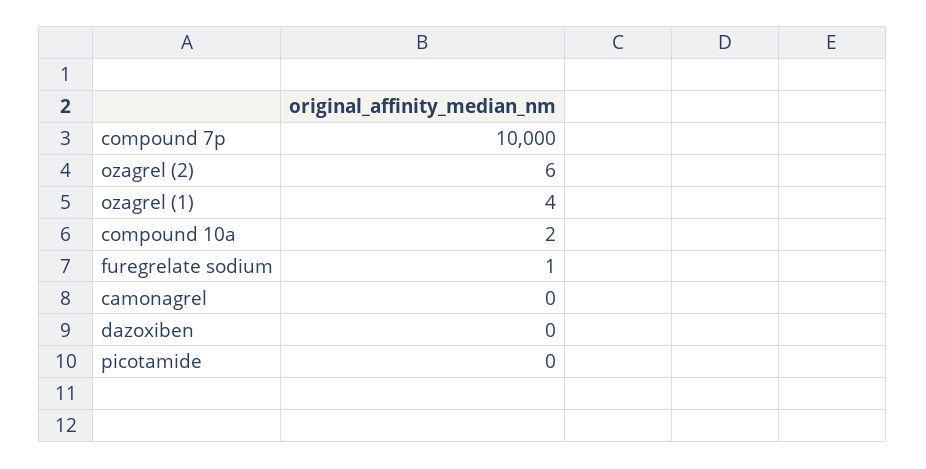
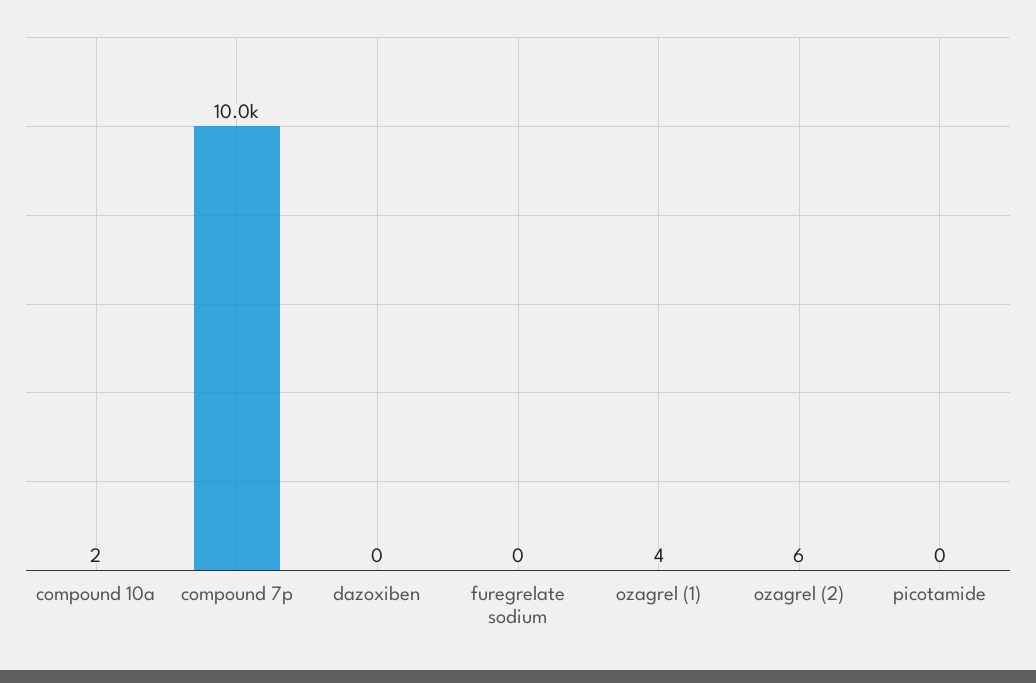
  {
    "compound 7p": 10000,
    "ozagrel (2)": 6,
    "ozagrel (1)": 4,
    "compound 10a": 2,
-   "furegrelate sodium": 1,
+   "furegrelate sodium": 0,
-   "camonagrel": 0,
    "dazoxiben": 0,
    "picotamide": 0
  }

